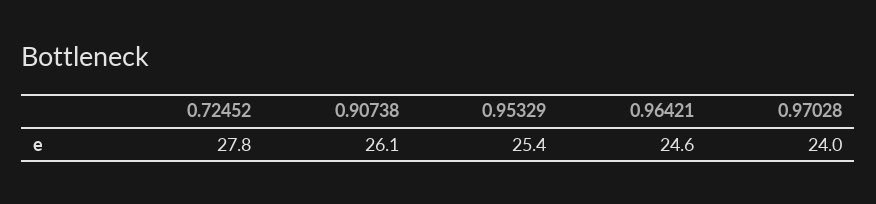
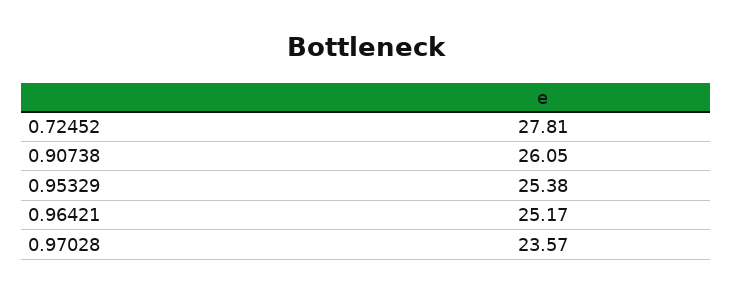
  {
    "0.72452": 27.81,
    "0.90738": 26.05,
    "0.95329": 25.38,
-   "0.96421": 24.6,
+   "0.96421": 25.17,
-   "0.97028": 24
+   "0.97028": 23.57
  }

